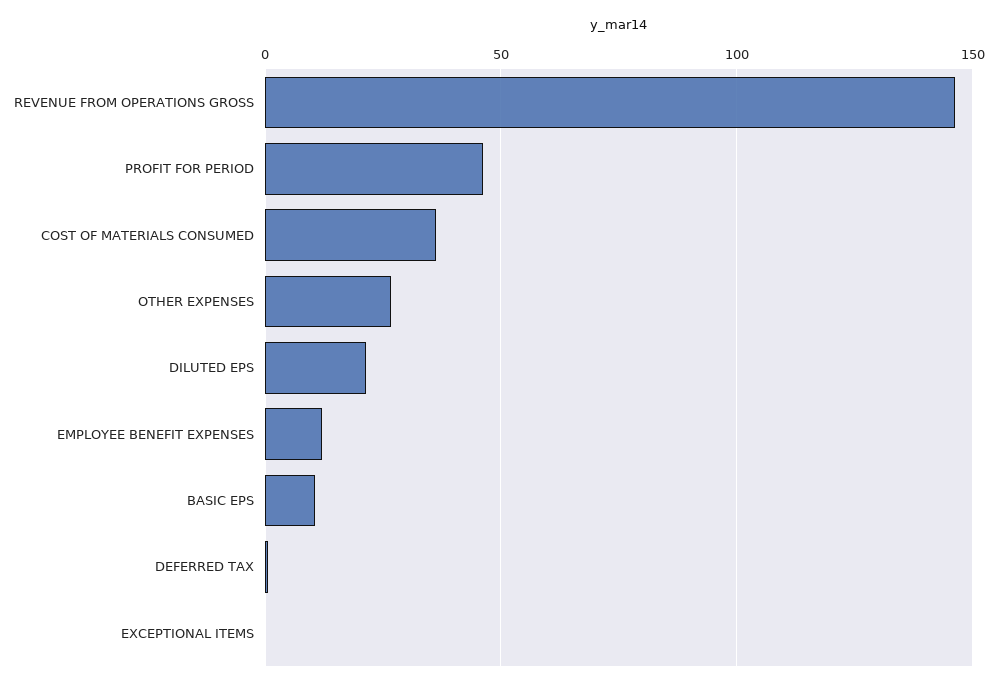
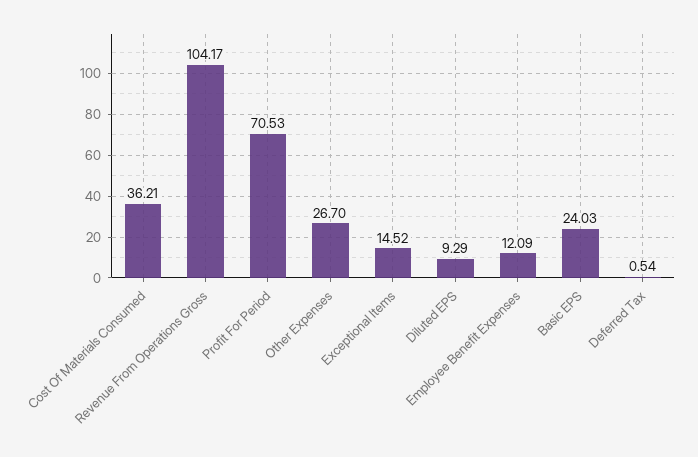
  {
-   "REVENUE FROM OPERATIONS GROSS": 145,
+   "REVENUE FROM OPERATIONS GROSS": 104.17,
-   "PROFIT FOR PERIOD": 45,
+   "PROFIT FOR PERIOD": 70.53,
    "COST OF MATERIALS CONSUMED": 36.21,
    "OTHER EXPENSES": 26.7,
-   "DILUTED EPS": 20,
+   "DILUTED EPS": 9.29,
    "EMPLOYEE BENEFIT EXPENSES": 12.09,
-   "BASIC EPS": 10,
+   "BASIC EPS": 24.03,
    "DEFERRED TAX": 0.54,
-   "EXCEPTIONAL ITEMS": 0
+   "EXCEPTIONAL ITEMS": 14.52
  }

